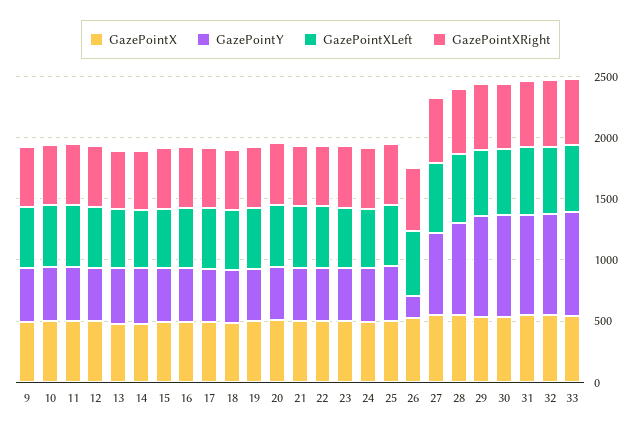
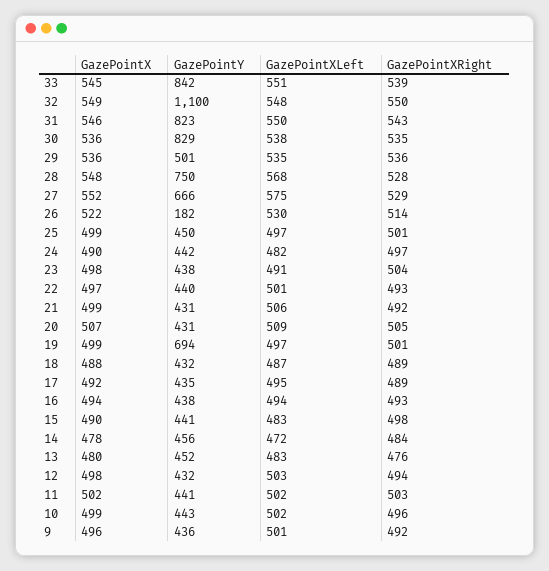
  {
    "GazePointX": {
      "9": 496,
      "10": 499,
      "11": 502,
      "12": 498,
      "13": 480,
      "14": 478,
      "15": 490,
      "16": 494,
      "17": 492,
      "18": 488,
      "19": 499,
      "20": 507,
      "21": 499,
      "22": 497,
      "23": 498,
      "24": 490,
      "25": 499,
      "26": 522,
      "27": 552,
      "28": 548,
      "29": 536,
      "30": 536,
      "31": 546,
      "32": 549,
      "33": 545
    },
    "GazePointY": {
      "9": 436,
      "10": 443,
      "11": 441,
      "12": 432,
      "13": 452,
      "14": 456,
      "15": 441,
      "16": 438,
      "17": 435,
      "18": 432,
-     "19": 400,
+     "19": 694,
      "20": 431,
      "21": 431,
      "22": 440,
      "23": 438,
      "24": 442,
      "25": 450,
      "26": 182,
      "27": 666,
      "28": 750,
-     "29": 800,
+     "29": 501,
      "30": 829,
      "31": 823,
-     "32": 800,
+     "32": 1100,
      "33": 842
    },
    "GazePointXLeft": {
      "9": 501,
      "10": 502,
      "11": 502,
      "12": 503,
      "13": 483,
      "14": 472,
      "15": 483,
      "16": 494,
      "17": 495,
      "18": 487,
      "19": 497,
      "20": 509,
      "21": 506,
      "22": 501,
      "23": 491,
      "24": 482,
      "25": 497,
      "26": 530,
      "27": 575,
      "28": 568,
      "29": 535,
      "30": 538,
      "31": 550,
      "32": 548,
      "33": 551
    },
    "GazePointXRight": {
      "9": 492,
      "10": 496,
      "11": 503,
      "12": 494,
      "13": 476,
      "14": 484,
      "15": 498,
      "16": 493,
      "17": 489,
      "18": 489,
      "19": 501,
      "20": 505,
      "21": 492,
      "22": 493,
      "23": 504,
      "24": 497,
      "25": 501,
      "26": 514,
      "27": 529,
      "28": 528,
      "29": 536,
      "30": 535,
      "31": 543,
      "32": 550,
      "33": 539
    }
  }

